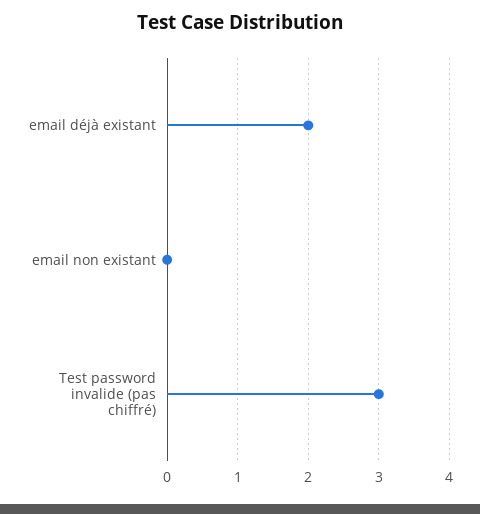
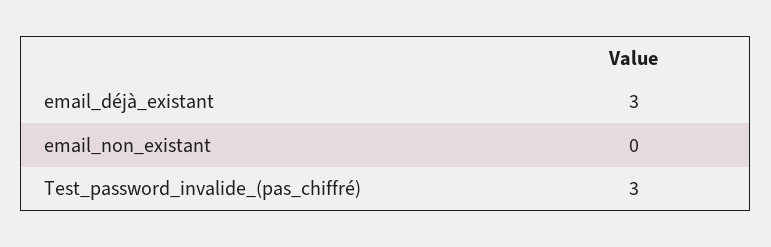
  {
-   "email déjà existant": 2,
+   "email déjà existant": 3,
    "email non existant": 0,
    "Test password invalide (pas chiffré)": 3
  }

